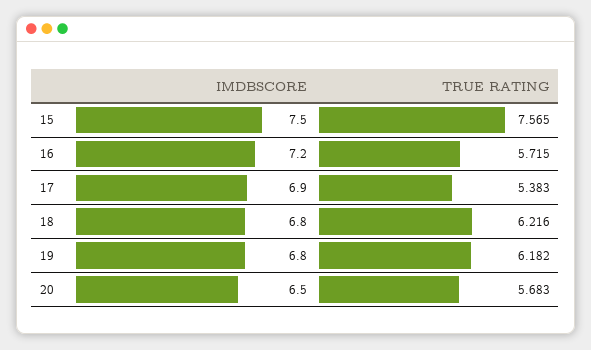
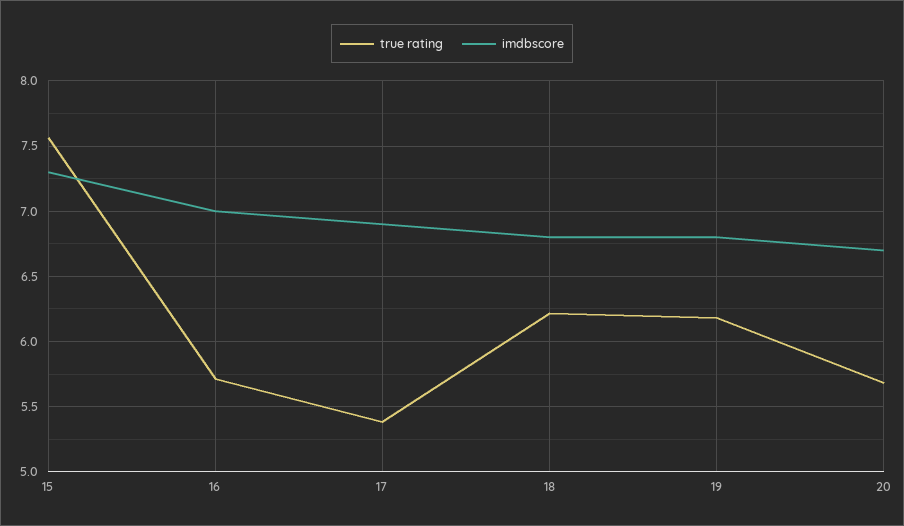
  {
    "IMDBSCORE": {
-     "15": 7.5,
+     "15": 7.3,
-     "16": 7.2,
+     "16": 7,
      "17": 6.9,
      "18": 6.8,
      "19": 6.8,
-     "20": 6.5
+     "20": 6.7
    },
    "TRUE RATING": {
      "15": 7.565,
      "16": 5.715,
      "17": 5.383,
      "18": 6.216,
      "19": 6.182,
      "20": 5.683
    }
  }

